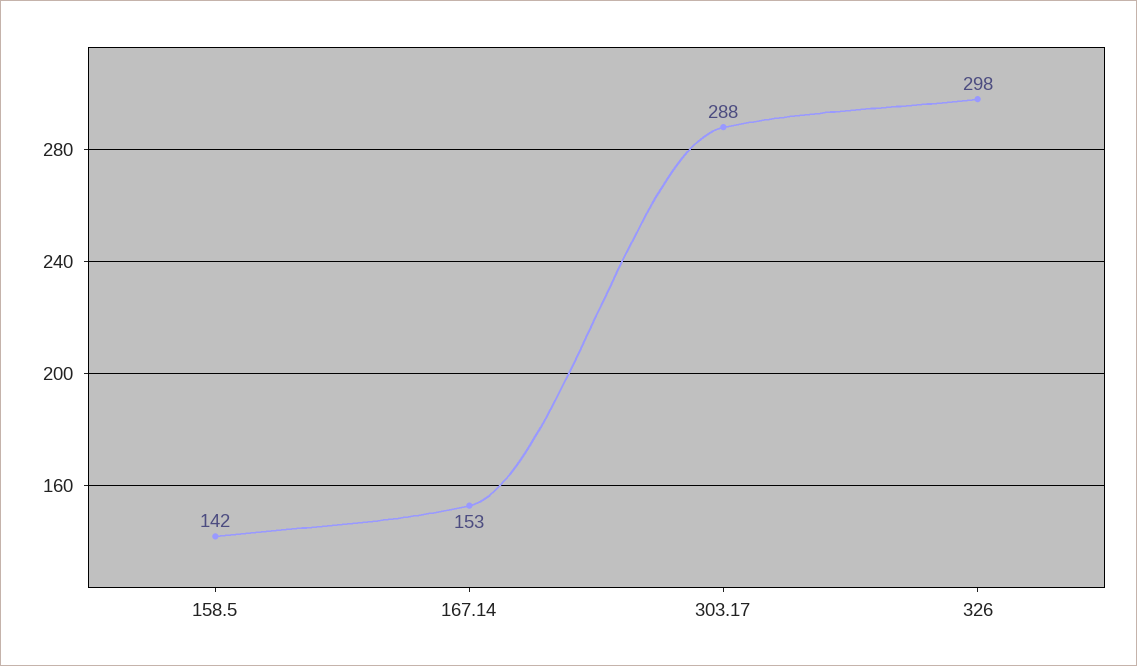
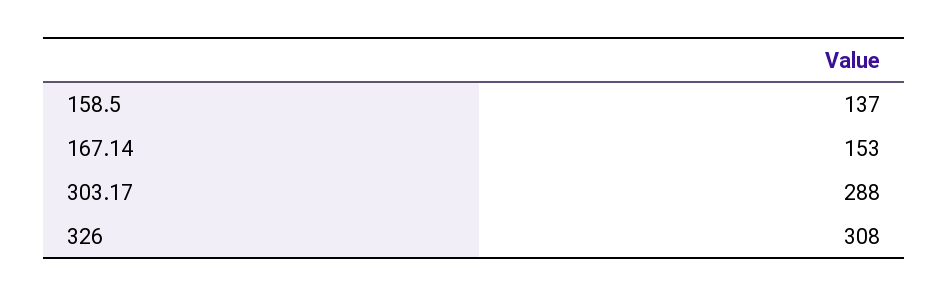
  {
-   "158.5": 142,
+   "158.5": 137,
    "167.14": 153,
    "303.17": 288,
-   "326": 298
+   "326": 308
  }

